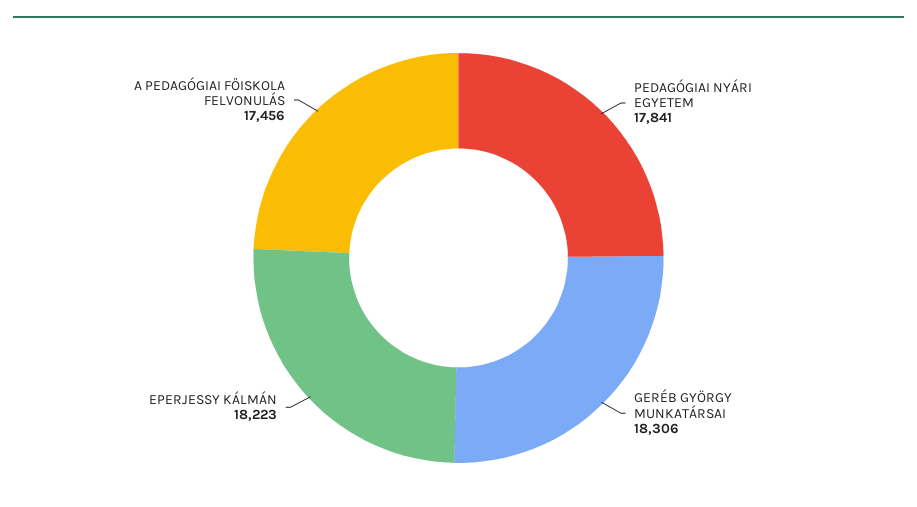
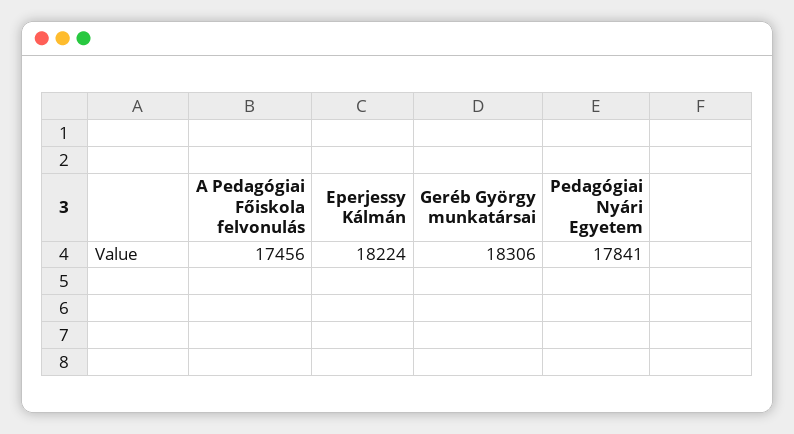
  {
    "PEDAGÓGIAI NYÁRI EGYETEM": 17841,
    "GERÉB GYÖRGY MUNKATÁRSAI": 18306,
-   "EPERJESSY KÁLMÁN": 18223,
+   "EPERJESSY KÁLMÁN": 18224,
    "A PEDAGÓGIAI FŐISKOLA FELVONULÁS": 17456
  }

